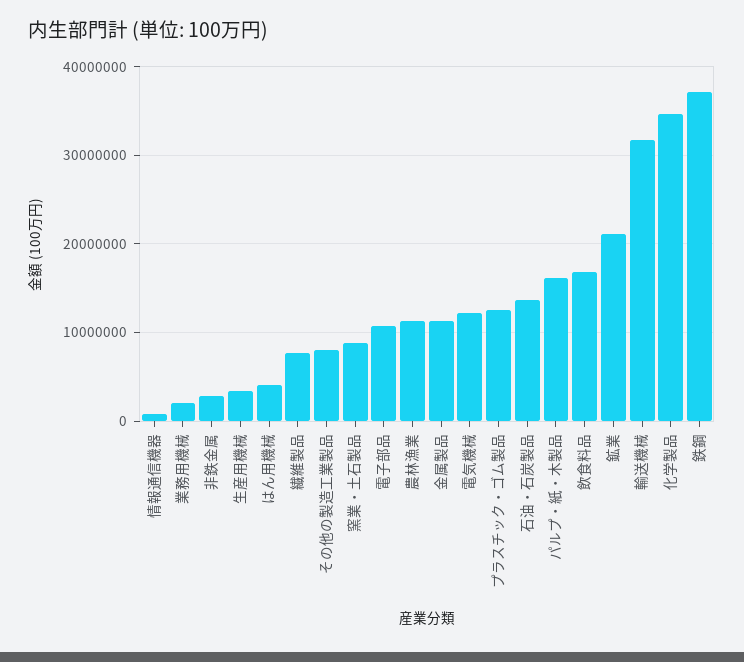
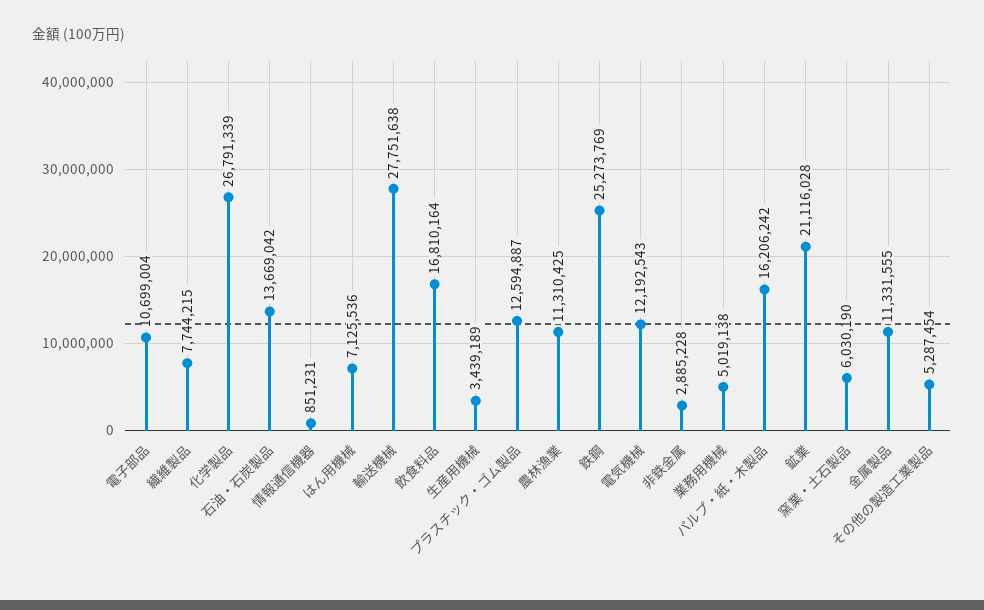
  {
    "情報通信機器": 851231,
-   "業務用機械": 2000000,
+   "業務用機械": 5019138,
    "非鉄金属": 2885228,
    "生産用機械": 3439189,
-   "はん用機械": 4000000,
+   "はん用機械": 7125536,
    "繊維製品": 7744215,
-   "その他の製造工業製品": 8000000,
+   "その他の製造工業製品": 5287454,
-   "窯業・土石製品": 9000000,
+   "窯業・土石製品": 6030190,
    "電子部品": 10699004,
    "農林漁業": 11310425,
    "金属製品": 11331555,
    "電気機械": 12192543,
    "プラスチック・ゴム製品": 12594887,
    "石油・石炭製品": 13669042,
    "パルプ・紙・木製品": 16206242,
    "飲食料品": 16810164,
    "鉱業": 21116028,
-   "輸送機械": 32000000,
+   "輸送機械": 27751638,
-   "化学製品": 35000000,
+   "化学製品": 26791339,
-   "鉄鋼": 37000000
+   "鉄鋼": 25273769
  }

